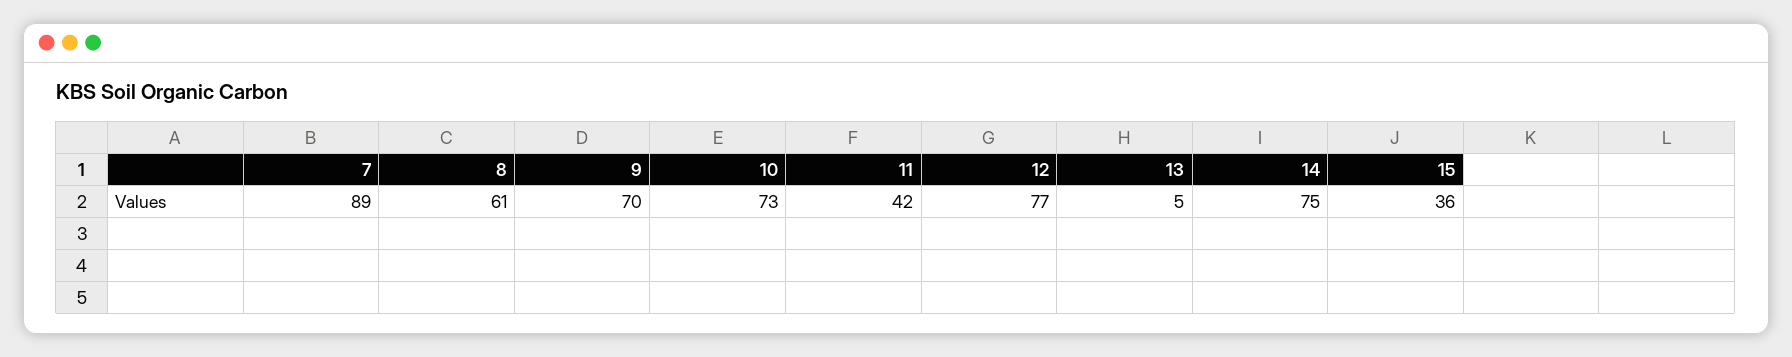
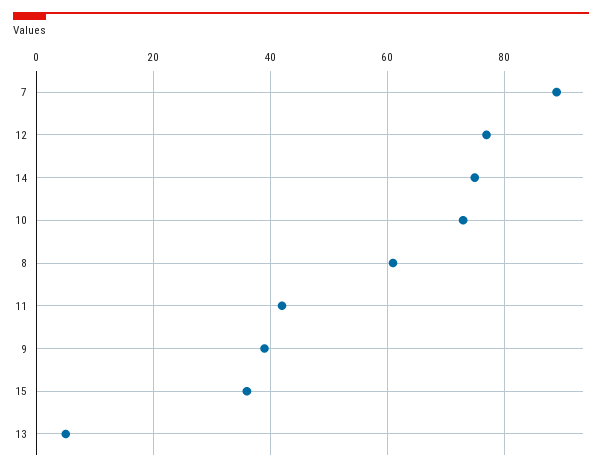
  {
    "7": 89,
    "8": 61,
-   "9": 70,
+   "9": 40,
    "10": 73,
    "11": 42,
    "12": 77,
    "13": 5,
    "14": 75,
    "15": 36
  }

